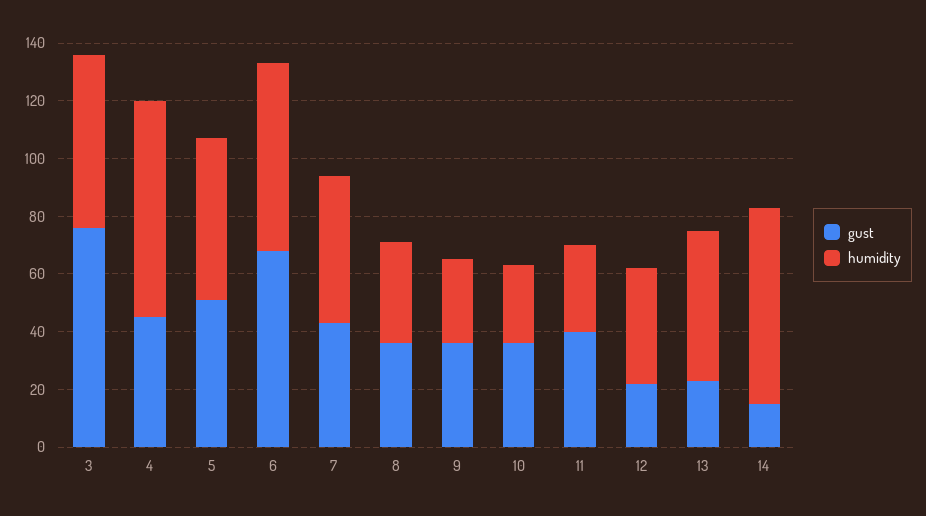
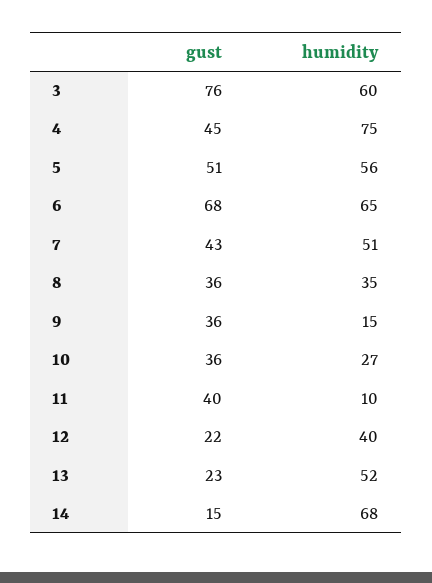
  {
    "gust": {
      "3": 76,
      "4": 45,
      "5": 51,
      "6": 68,
      "7": 43,
      "8": 36,
      "9": 36,
      "10": 36,
      "11": 40,
      "12": 22,
      "13": 23,
      "14": 15
    },
    "humidity": {
      "3": 60,
      "4": 75,
      "5": 56,
      "6": 65,
      "7": 51,
      "8": 35,
-     "9": 30,
+     "9": 15,
      "10": 27,
-     "11": 30,
+     "11": 10,
      "12": 40,
      "13": 52,
      "14": 68
    }
  }

